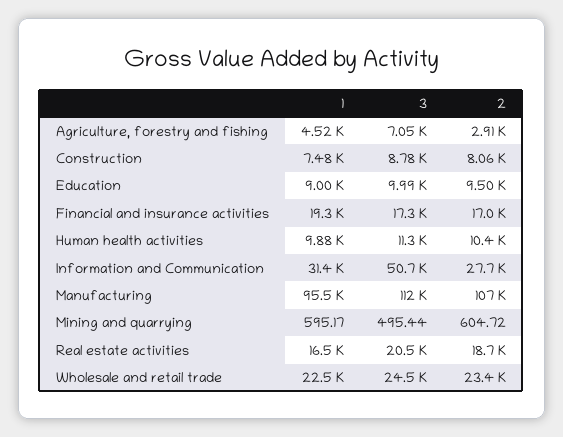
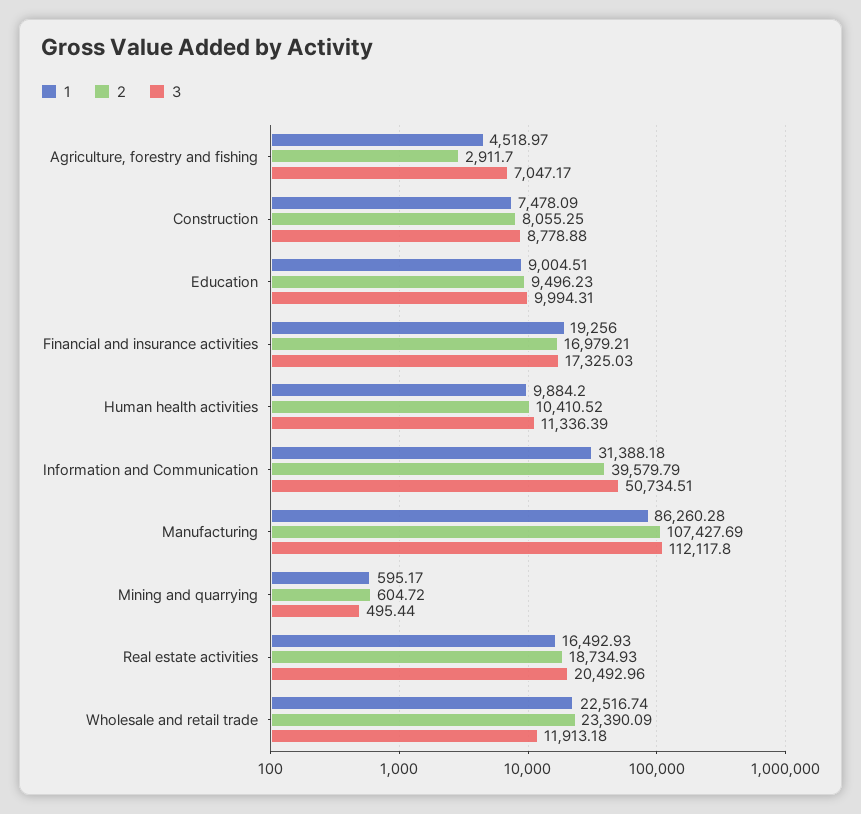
  {
    "1": {
      "Agriculture, forestry and fishing": 4518.97,
      "Construction": 7478.09,
      "Education": 9004.51,
      "Financial and insurance activities": 19256,
      "Human health activities": 9884.2,
      "Information and Communication": 31388.18,
-     "Manufacturing": 95500,
+     "Manufacturing": 86260.28,
      "Mining and quarrying": 595.17,
      "Real estate activities": 16492.93,
      "Wholesale and retail trade": 22516.74
    },
    "3": {
      "Agriculture, forestry and fishing": 7047.17,
      "Construction": 8778.88,
      "Education": 9994.31,
      "Financial and insurance activities": 17325.03,
      "Human health activities": 11336.39,
      "Information and Communication": 50734.51,
      "Manufacturing": 112117.8,
      "Mining and quarrying": 495.44,
      "Real estate activities": 20492.96,
-     "Wholesale and retail trade": 24500
+     "Wholesale and retail trade": 11913.18
    },
    "2": {
      "Agriculture, forestry and fishing": 2911.7,
      "Construction": 8055.25,
      "Education": 9496.23,
      "Financial and insurance activities": 16979.21,
      "Human health activities": 10410.52,
-     "Information and Communication": 27700,
+     "Information and Communication": 39579.79,
      "Manufacturing": 107427.69,
      "Mining and quarrying": 604.72,
      "Real estate activities": 18734.93,
      "Wholesale and retail trade": 23390.09
    }
  }

